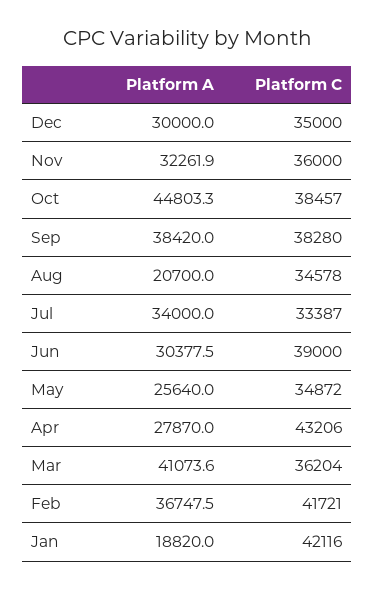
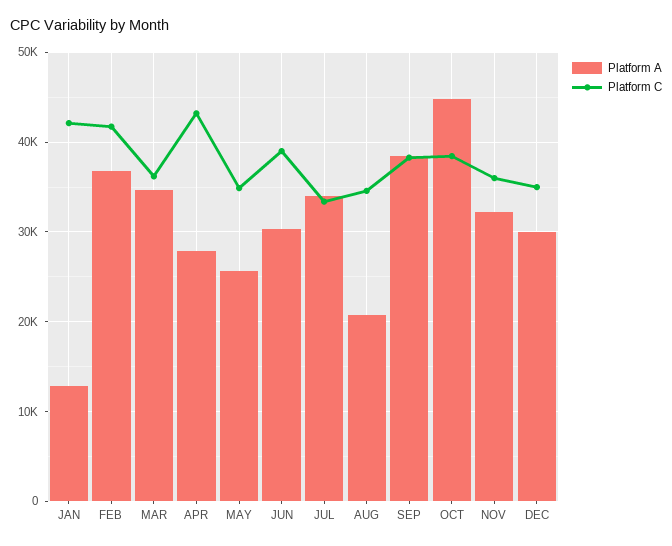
  {
    "Platform A": {
      "Dec": 30000,
      "Nov": 32261.9,
      "Oct": 44803.3,
      "Sep": 38420,
      "Aug": 20700,
      "Jul": 34000,
      "Jun": 30377.5,
      "May": 25640,
      "Apr": 27870,
-     "Mar": 41073.6,
+     "Mar": 35000,
      "Feb": 36747.5,
-     "Jan": 18820
+     "Jan": 13000
    },
    "Platform C": {
      "Dec": 35000,
      "Nov": 36000,
      "Oct": 38457,
      "Sep": 38280,
      "Aug": 34578,
      "Jul": 33387,
      "Jun": 39000,
      "May": 34872,
      "Apr": 43206,
      "Mar": 36204,
      "Feb": 41721,
      "Jan": 42116
    }
  }

